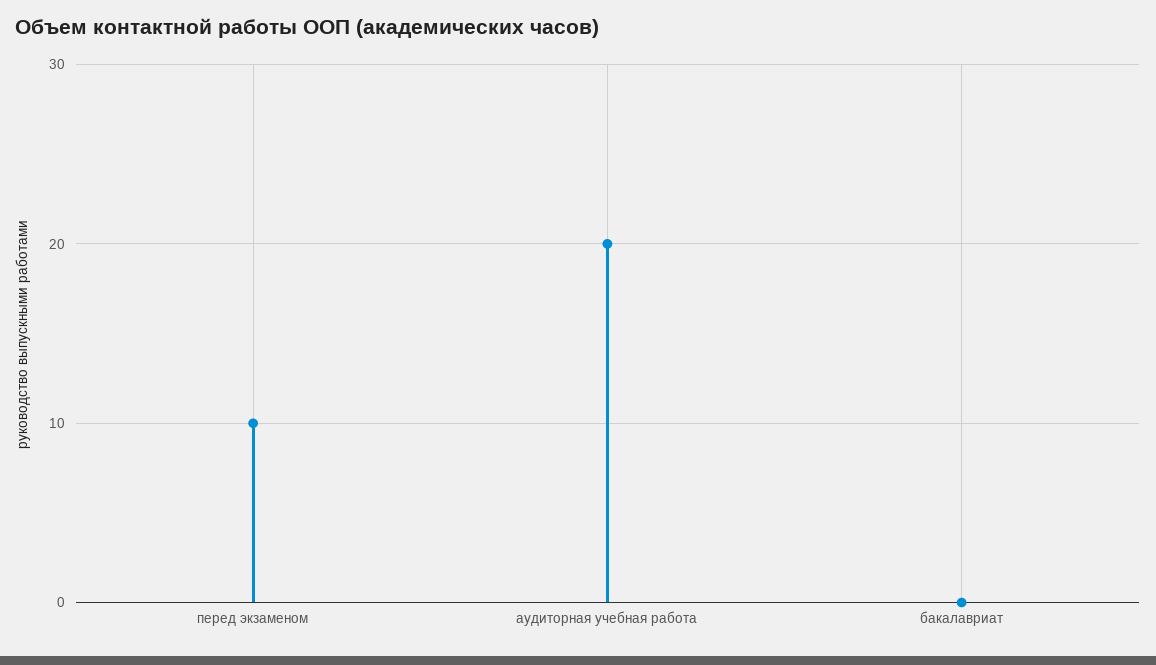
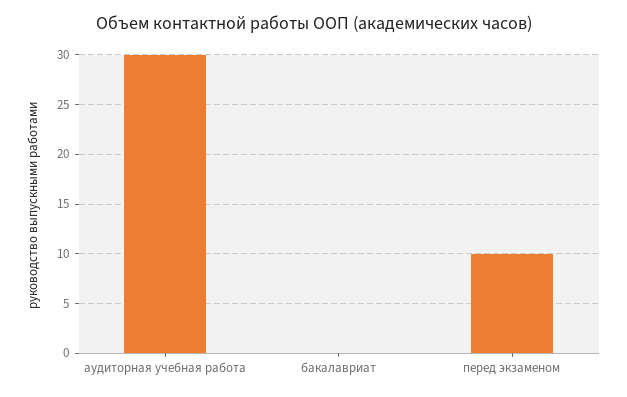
  {
    "перед экзаменом": 10,
-   "аудиторная учебная работа": 20,
+   "аудиторная учебная работа": 30,
    "бакалавриат": 0
  }

